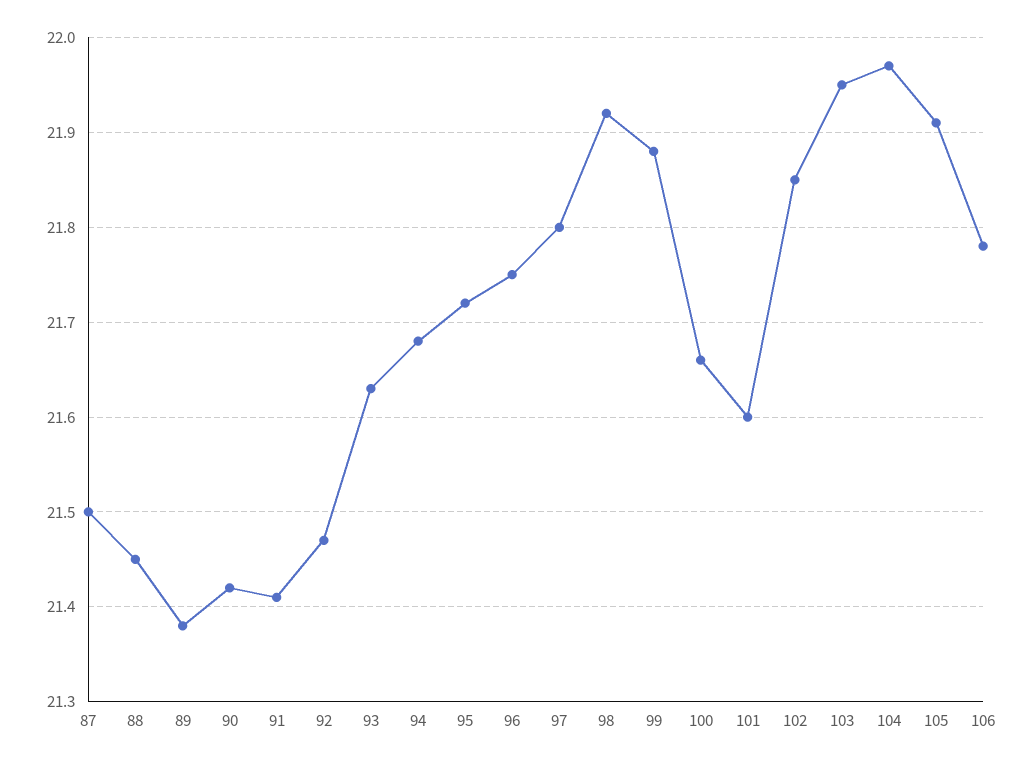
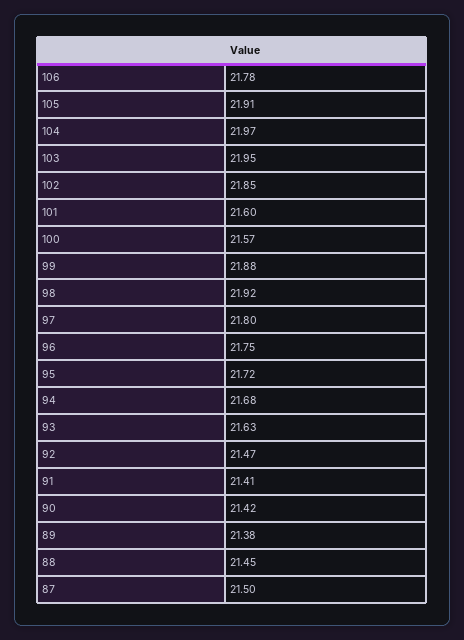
  {
    "87": 21.5,
    "88": 21.45,
    "89": 21.38,
    "90": 21.42,
    "91": 21.41,
    "92": 21.47,
    "93": 21.63,
    "94": 21.68,
    "95": 21.72,
    "96": 21.75,
    "97": 21.8,
    "98": 21.92,
    "99": 21.88,
-   "100": 21.66,
+   "100": 21.57,
    "101": 21.6,
    "102": 21.85,
    "103": 21.95,
    "104": 21.97,
    "105": 21.91,
    "106": 21.78
  }

